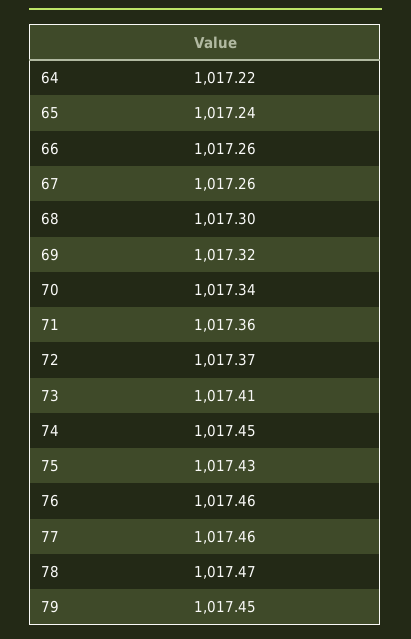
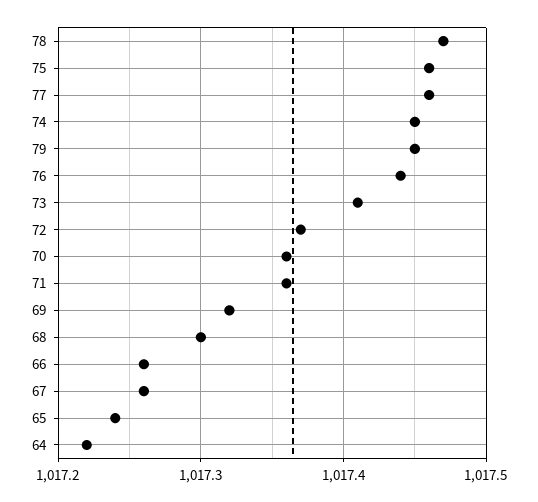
  {
    "64": 1017.22,
    "65": 1017.24,
    "66": 1017.26,
    "67": 1017.26,
    "68": 1017.3,
    "69": 1017.32,
-   "70": 1017.34,
+   "70": 1017.36,
    "71": 1017.36,
    "72": 1017.37,
    "73": 1017.41,
    "74": 1017.45,
-   "75": 1017.43,
+   "75": 1017.46,
-   "76": 1017.46,
+   "76": 1017.44,
    "77": 1017.46,
    "78": 1017.47,
    "79": 1017.45
  }

